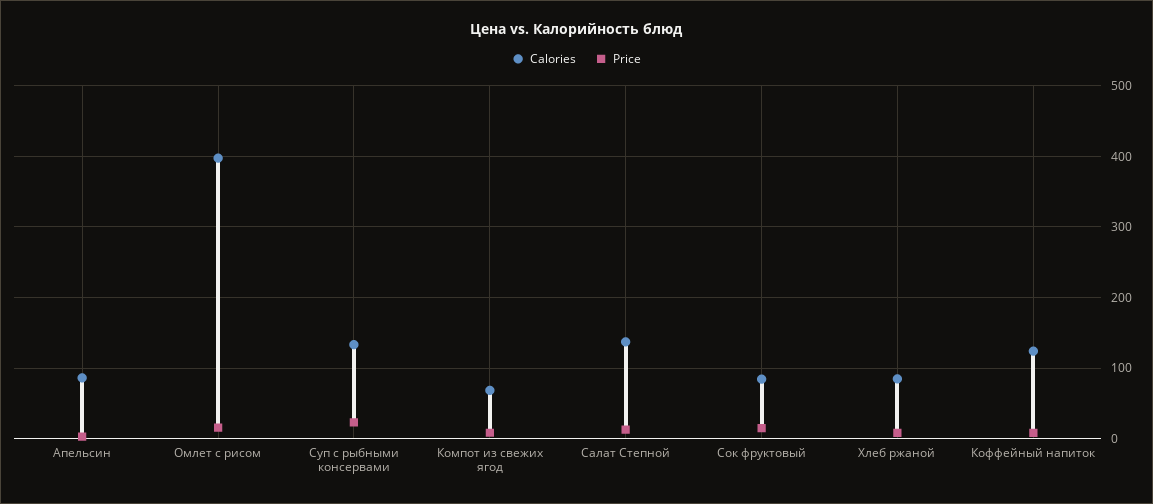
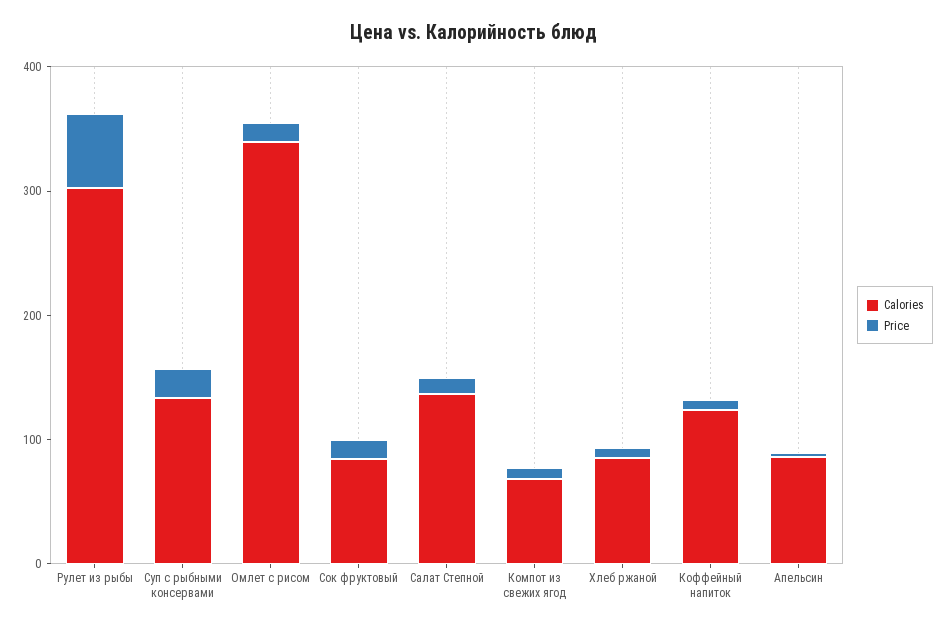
  {
    "Calories": {
      "Апельсин": 90,
-     "Омлет с рисом": 400,
+     "Омлет с рисом": 340,
      "Суп с рыбными консервами": 130,
      "Компот из свежих ягод": 70,
      "Салат Степной": 140,
      "Сок фруктовый": 80,
      "Хлеб ржаной": 80,
-     "Коффейный напиток": 120
+     "Коффейный напиток": 120,
+     "Рулет из рыбы": 300
    },
    "Price": {
      "Апельсин": 0,
      "Омлет с рисом": 20,
      "Суп с рыбными консервами": 20,
      "Компот из свежих ягод": 10,
      "Салат Степной": 10,
      "Сок фруктовый": 20,
      "Хлеб ржаной": 10,
-     "Коффейный напиток": 10
+     "Коффейный напиток": 10,
+     "Рулет из рыбы": 60
    }
  }

